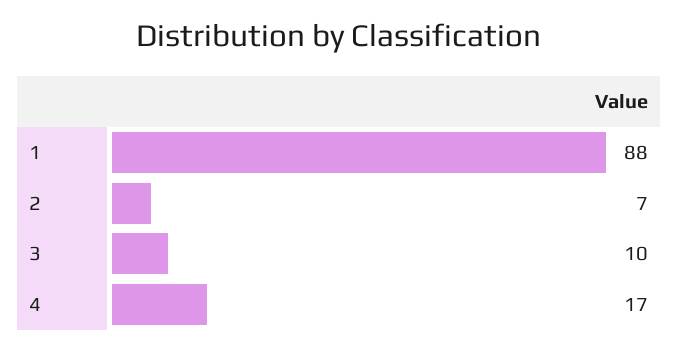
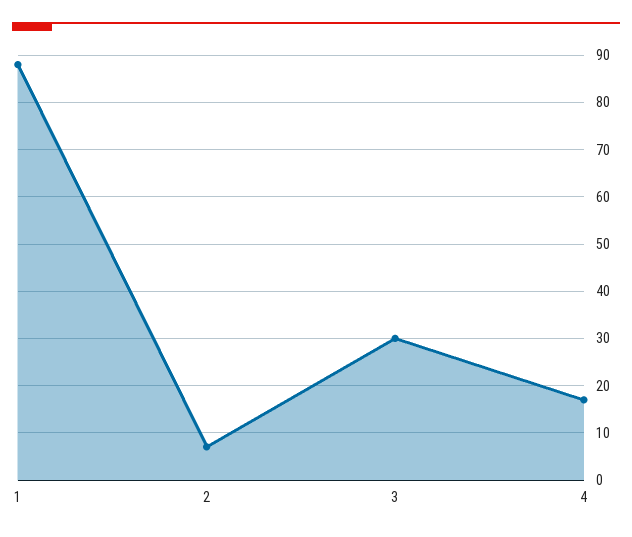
  {
    "1": 88,
    "2": 7,
-   "3": 10,
+   "3": 30,
    "4": 17
  }

